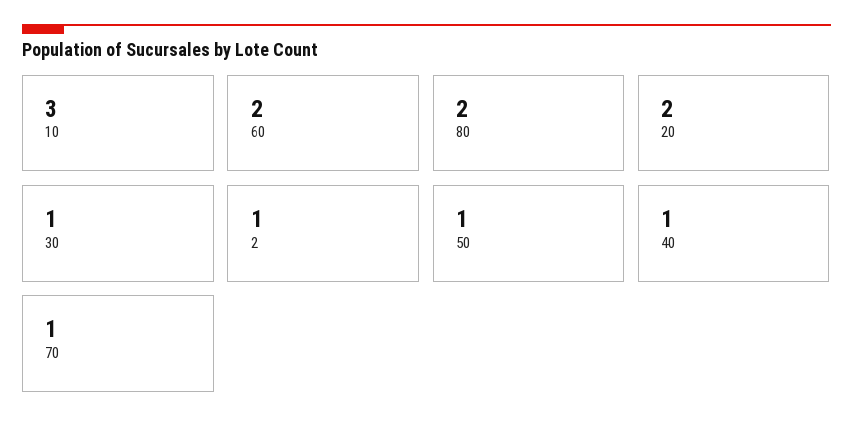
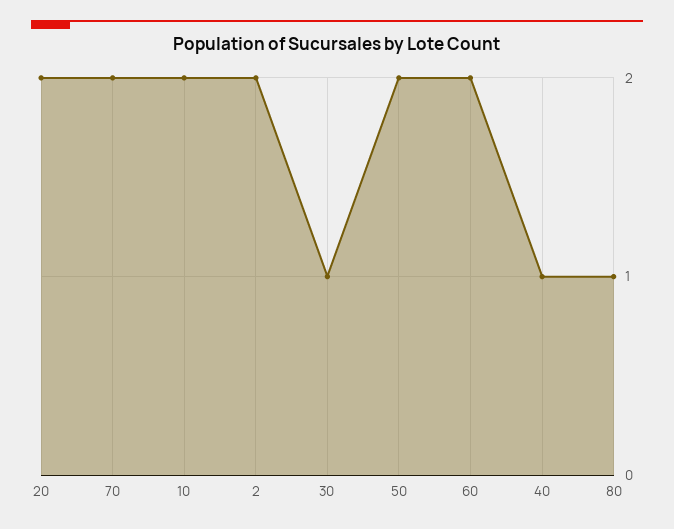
  {
-   "10": 3,
+   "10": 2,
    "60": 2,
-   "80": 2,
+   "80": 1,
    "20": 2,
    "30": 1,
-   "2": 1,
+   "2": 2,
-   "50": 1,
+   "50": 2,
    "40": 1,
-   "70": 1
+   "70": 2
  }

